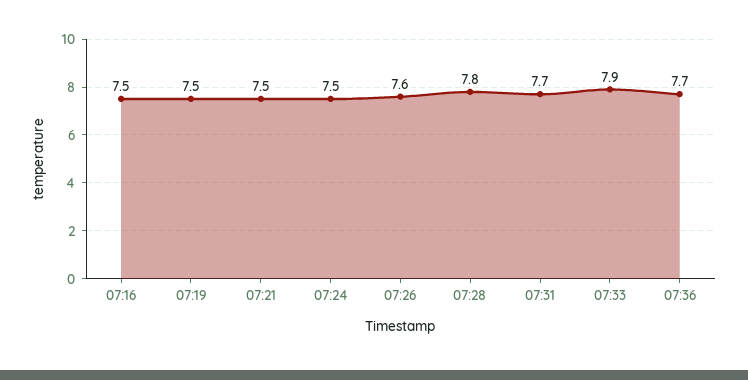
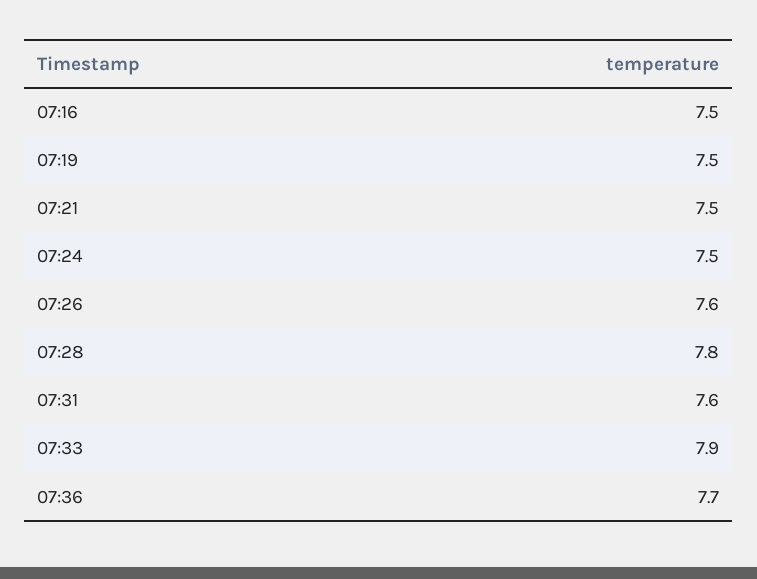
  {
    "07:16": 7.5,
    "07:19": 7.5,
    "07:21": 7.5,
    "07:24": 7.5,
    "07:26": 7.6,
    "07:28": 7.8,
-   "07:31": 7.7,
+   "07:31": 7.6,
    "07:33": 7.9,
    "07:36": 7.7
  }

